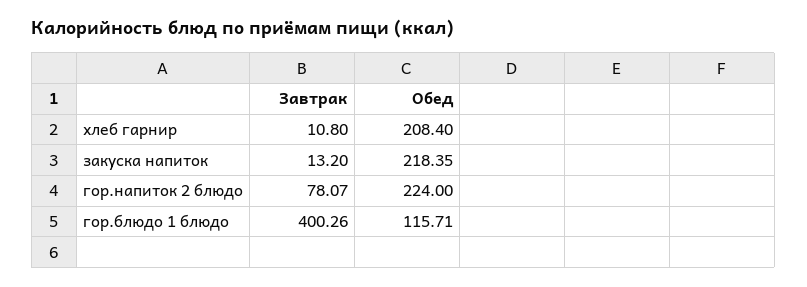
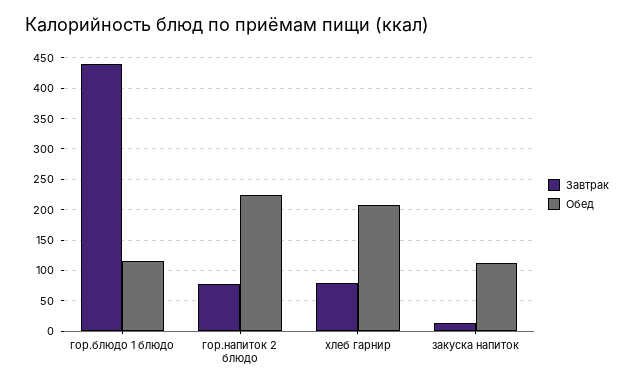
  {
    "Завтрак": {
-     "хлеб гарнир": 10.8,
+     "хлеб гарнир": 80,
      "закуска напиток": 13.2,
      "гор.напиток 2 блюдо": 78.07,
-     "гор.блюдо 1 блюдо": 400.26
+     "гор.блюдо 1 блюдо": 440
    },
    "Обед": {
      "хлеб гарнир": 208.4,
-     "закуска напиток": 218.35,
+     "закуска напиток": 110,
      "гор.напиток 2 блюдо": 224,
      "гор.блюдо 1 блюдо": 115.71
    }
  }

